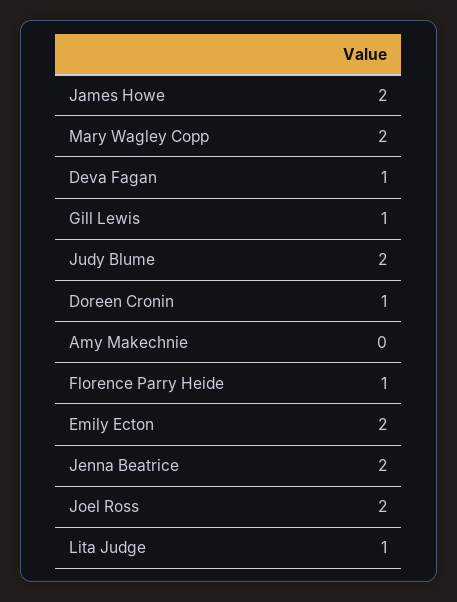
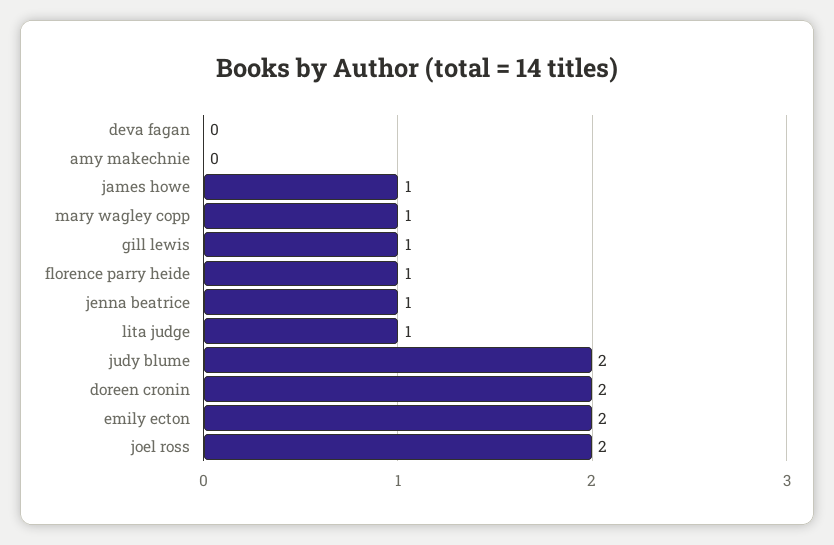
  {
-   "James Howe": 2,
+   "James Howe": 1,
-   "Mary Wagley Copp": 2,
+   "Mary Wagley Copp": 1,
-   "Deva Fagan": 1,
+   "Deva Fagan": 0,
    "Gill Lewis": 1,
    "Judy Blume": 2,
-   "Doreen Cronin": 1,
+   "Doreen Cronin": 2,
    "Amy Makechnie": 0,
    "Florence Parry Heide": 1,
    "Emily Ecton": 2,
-   "Jenna Beatrice": 2,
+   "Jenna Beatrice": 1,
    "Joel Ross": 2,
    "Lita Judge": 1
  }

